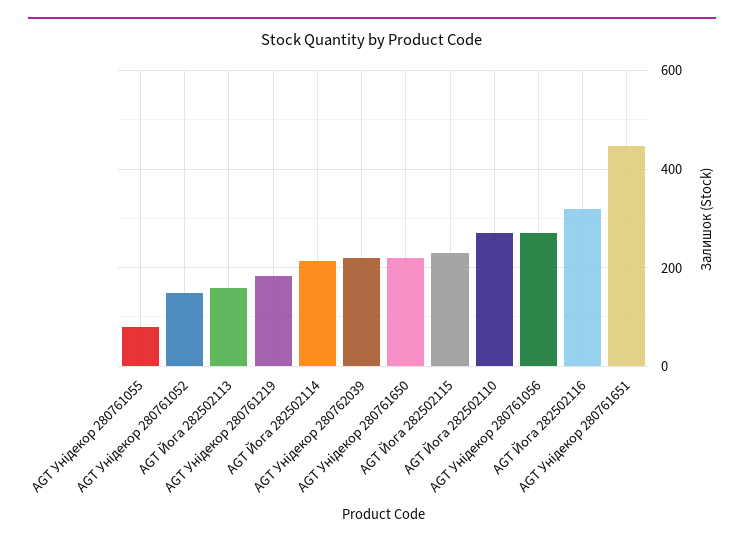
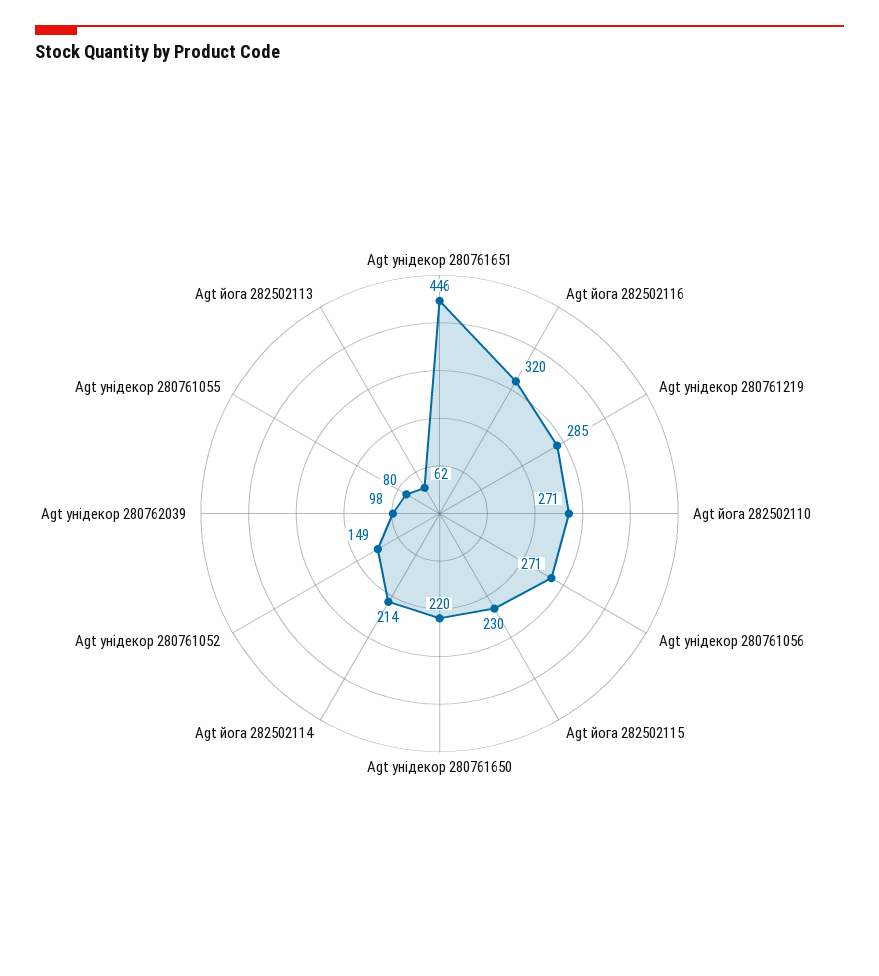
  {
    "AGT Унідекор 280761055": 80,
    "AGT Унідекор 280761052": 149,
-   "AGT Йога 282502113": 160,
+   "AGT Йога 282502113": 62,
-   "AGT Унідекор 280761219": 180,
+   "AGT Унідекор 280761219": 285,
    "AGT Йога 282502114": 214,
-   "AGT Унідекор 280762039": 220,
+   "AGT Унідекор 280762039": 98,
    "AGT Унідекор 280761650": 220,
    "AGT Йога 282502115": 230,
    "AGT Йога 282502110": 271,
    "AGT Унідекор 280761056": 271,
    "AGT Йога 282502116": 320,
    "AGT Унідекор 280761651": 446
  }

